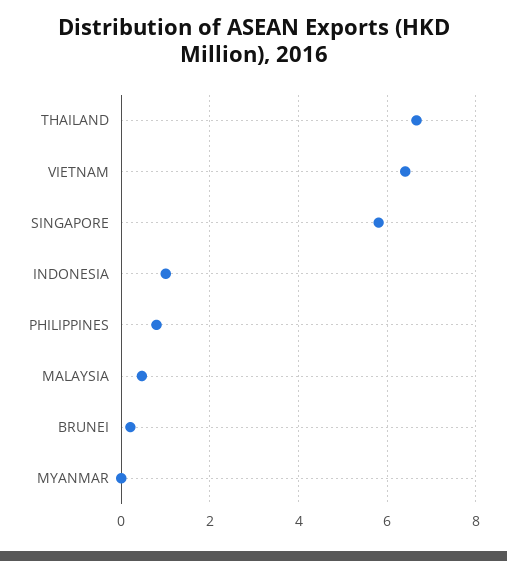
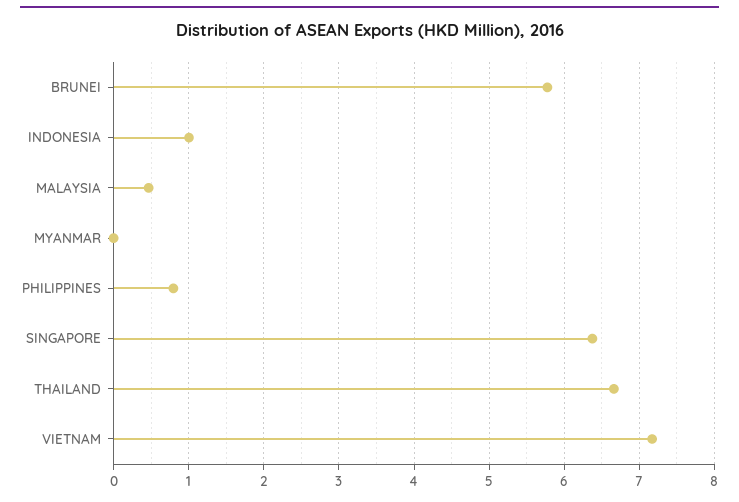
  {
    "THAILAND": 6.7,
-   "VIETNAM": 6.4,
+   "VIETNAM": 7.2,
-   "SINGAPORE": 5.8,
+   "SINGAPORE": 6.4,
    "INDONESIA": 1,
    "PHILIPPINES": 0.8,
    "MALAYSIA": 0.5,
-   "BRUNEI": 0.2,
+   "BRUNEI": 5.8,
    "MYANMAR": 0
  }

